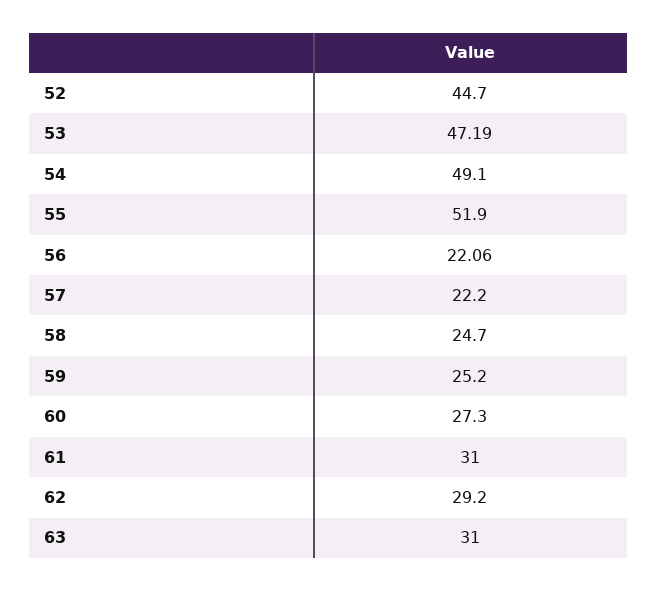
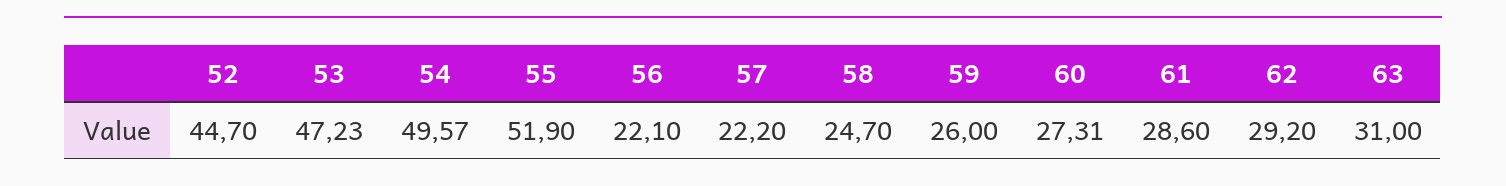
  {
    "52": 44.7,
-   "53": 47.19,
+   "53": 47.23,
-   "54": 49.1,
+   "54": 49.57,
    "55": 51.9,
-   "56": 22.06,
+   "56": 22.1,
    "57": 22.2,
    "58": 24.7,
-   "59": 25.2,
+   "59": 26,
-   "60": 27.3,
+   "60": 27.31,
-   "61": 31,
+   "61": 28.6,
    "62": 29.2,
    "63": 31
  }

